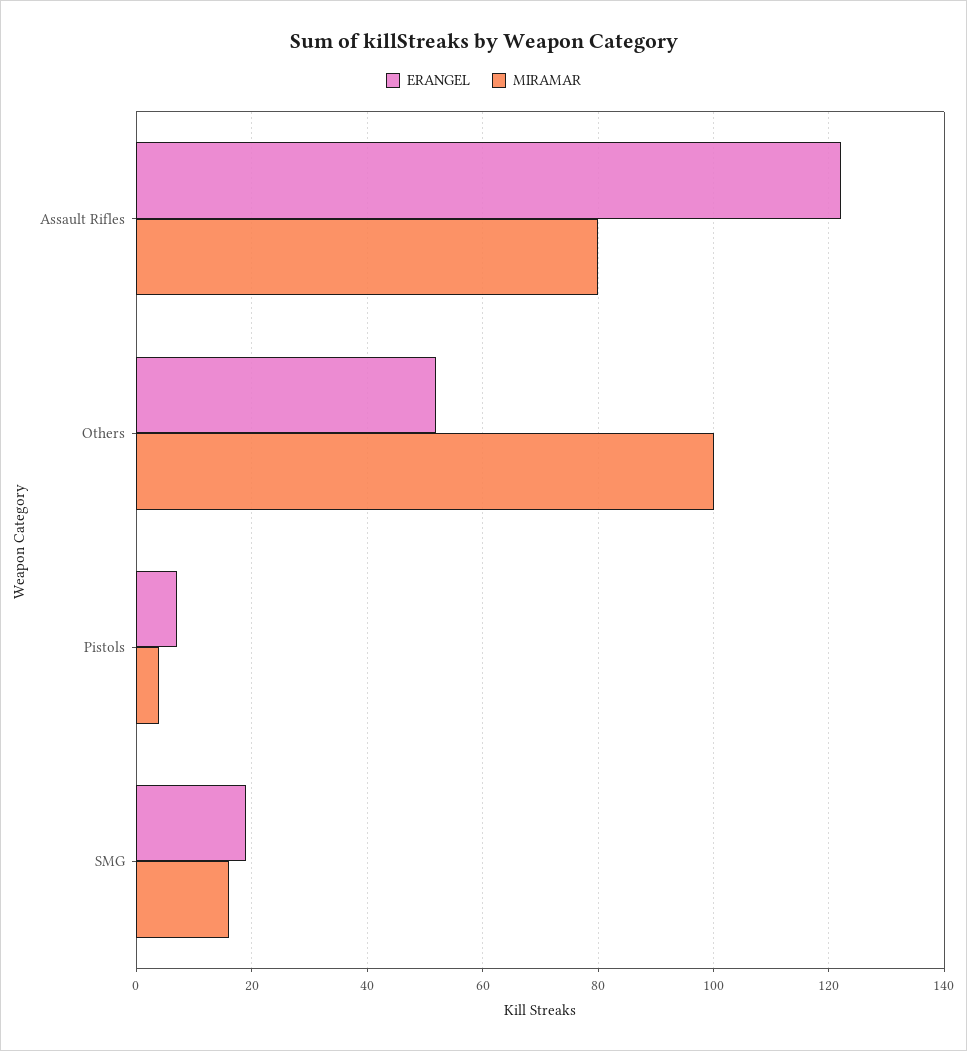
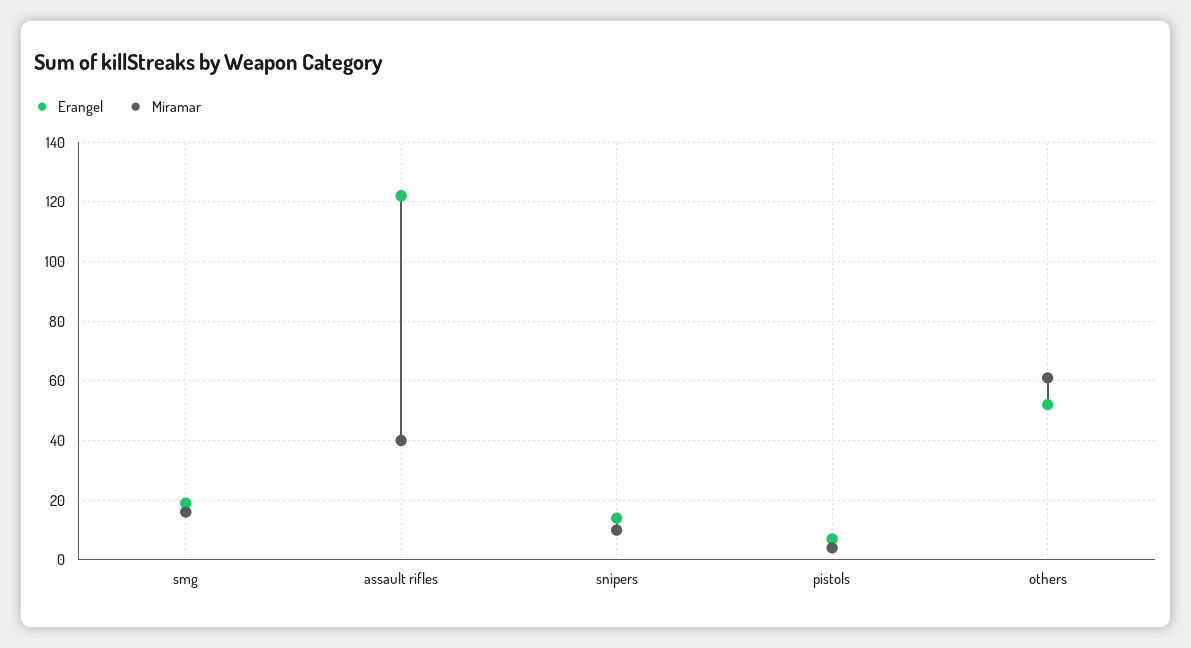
  {
    "ERANGEL": {
      "Assault Rifles": 120,
      "Others": 50,
      "Pistols": 5,
-     "SMG": 20
+     "SMG": 20,
+     "snipers": 15
    },
    "MIRAMAR": {
-     "Assault Rifles": 80,
+     "Assault Rifles": 40,
-     "Others": 100,
+     "Others": 60,
      "Pistols": 5,
-     "SMG": 15
+     "SMG": 15,
+     "snipers": 10
    }
  }

